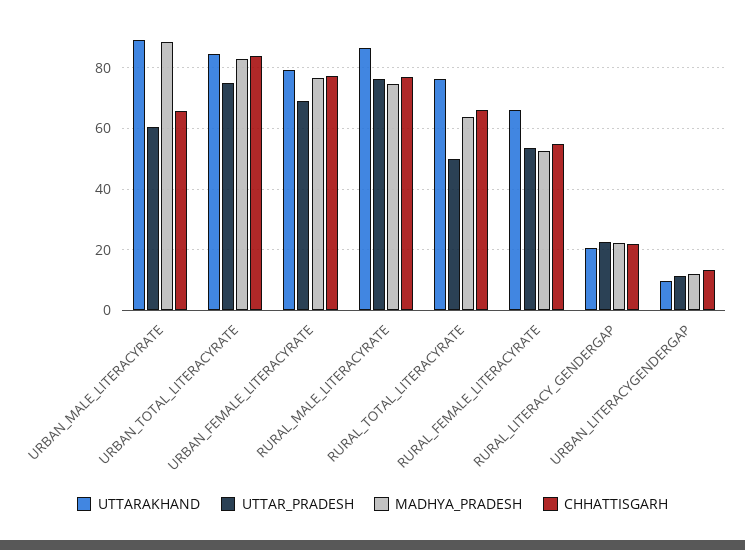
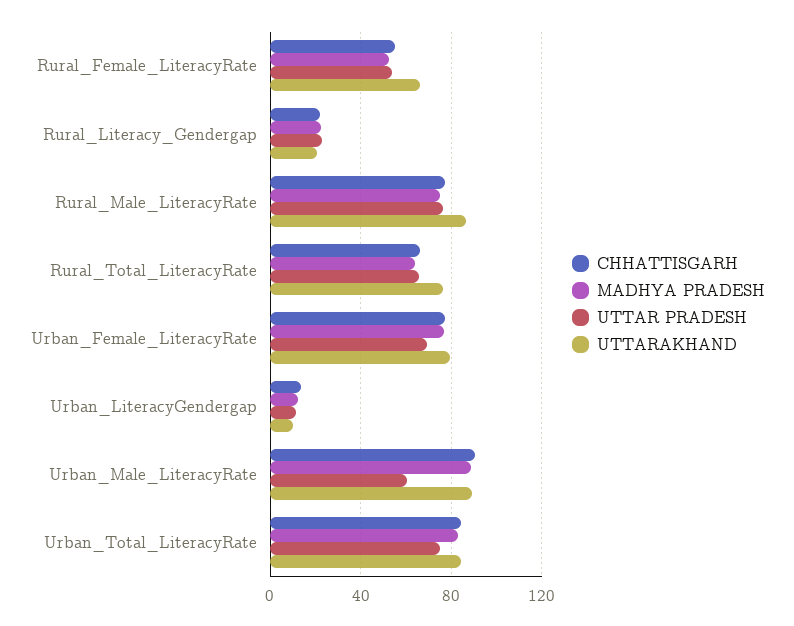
  {
    "UTTARAKHAND": {
      "URBAN_MALE_LITERACYRATE": 90,
      "URBAN_TOTAL_LITERACYRATE": 84,
      "URBAN_FEMALE_LITERACYRATE": 80,
      "RURAL_MALE_LITERACYRATE": 86,
      "RURAL_TOTAL_LITERACYRATE": 76,
      "RURAL_FEMALE_LITERACYRATE": 66,
      "RURAL_LITERACY_GENDERGAP": 20,
      "URBAN_LITERACYGENDERGAP": 10
    },
    "UTTAR_PRADESH": {
      "URBAN_MALE_LITERACYRATE": 60,
      "URBAN_TOTAL_LITERACYRATE": 76,
      "URBAN_FEMALE_LITERACYRATE": 70,
      "RURAL_MALE_LITERACYRATE": 76,
-     "RURAL_TOTAL_LITERACYRATE": 50,
+     "RURAL_TOTAL_LITERACYRATE": 65,
      "RURAL_FEMALE_LITERACYRATE": 54,
      "RURAL_LITERACY_GENDERGAP": 22,
      "URBAN_LITERACYGENDERGAP": 12
    },
    "MADHYA_PRADESH": {
      "URBAN_MALE_LITERACYRATE": 88,
      "URBAN_TOTAL_LITERACYRATE": 82,
      "URBAN_FEMALE_LITERACYRATE": 76,
      "RURAL_MALE_LITERACYRATE": 74,
      "RURAL_TOTAL_LITERACYRATE": 64,
      "RURAL_FEMALE_LITERACYRATE": 52,
      "RURAL_LITERACY_GENDERGAP": 22,
      "URBAN_LITERACYGENDERGAP": 12
    },
    "CHHATTISGARH": {
-     "URBAN_MALE_LITERACYRATE": 66,
+     "URBAN_MALE_LITERACYRATE": 90,
      "URBAN_TOTAL_LITERACYRATE": 84,
      "URBAN_FEMALE_LITERACYRATE": 78,
      "RURAL_MALE_LITERACYRATE": 76,
      "RURAL_TOTAL_LITERACYRATE": 66,
      "RURAL_FEMALE_LITERACYRATE": 56,
      "RURAL_LITERACY_GENDERGAP": 22,
      "URBAN_LITERACYGENDERGAP": 14
    }
  }

